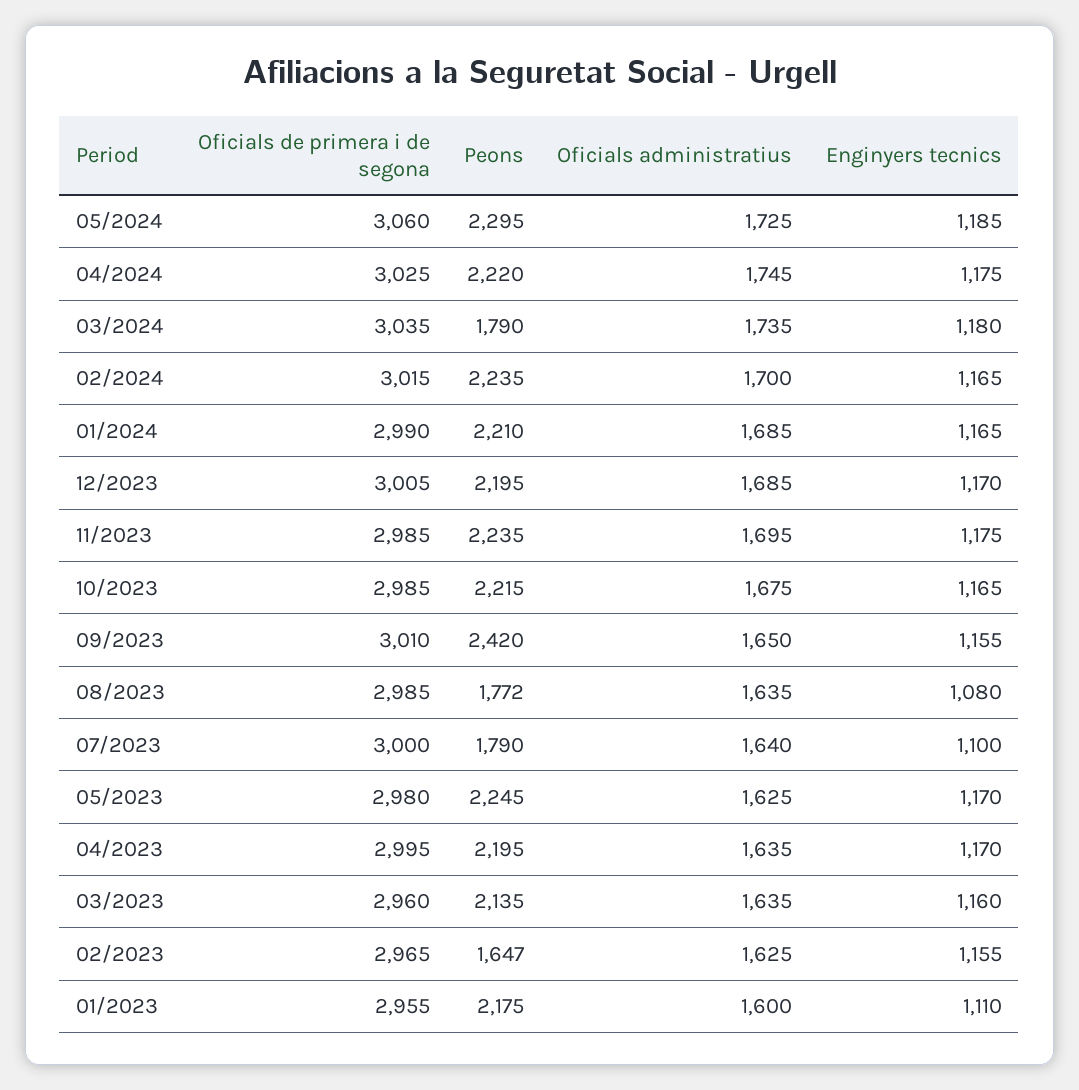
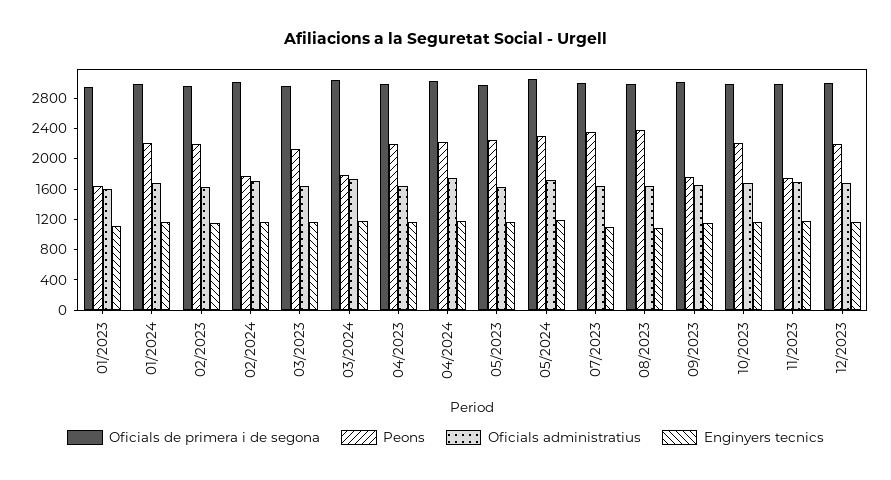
  {
    "Oficials de primera i de segona": {
      "05/2024": 3060,
      "04/2024": 3025,
      "03/2024": 3035,
      "02/2024": 3015,
      "01/2024": 2990,
      "12/2023": 3005,
      "11/2023": 2985,
      "10/2023": 2985,
      "09/2023": 3010,
      "08/2023": 2985,
      "07/2023": 3000,
      "05/2023": 2980,
      "04/2023": 2995,
      "03/2023": 2960,
      "02/2023": 2965,
      "01/2023": 2955
    },
    "Peons": {
      "05/2024": 2295,
      "04/2024": 2220,
      "03/2024": 1790,
-     "02/2024": 2235,
+     "02/2024": 1800,
      "01/2024": 2210,
      "12/2023": 2195,
-     "11/2023": 2235,
+     "11/2023": 1800,
      "10/2023": 2215,
-     "09/2023": 2420,
+     "09/2023": 1800,
-     "08/2023": 1772,
+     "08/2023": 2400,
-     "07/2023": 1790,
+     "07/2023": 2400,
      "05/2023": 2245,
      "04/2023": 2195,
      "03/2023": 2135,
-     "02/2023": 1647,
+     "02/2023": 2200,
-     "01/2023": 2175
+     "01/2023": 1600
    },
    "Oficials administratius": {
      "05/2024": 1725,
      "04/2024": 1745,
      "03/2024": 1735,
      "02/2024": 1700,
      "01/2024": 1685,
      "12/2023": 1685,
      "11/2023": 1695,
      "10/2023": 1675,
      "09/2023": 1650,
      "08/2023": 1635,
      "07/2023": 1640,
      "05/2023": 1625,
      "04/2023": 1635,
      "03/2023": 1635,
      "02/2023": 1625,
      "01/2023": 1600
    },
    "Enginyers tecnics": {
      "05/2024": 1185,
      "04/2024": 1175,
      "03/2024": 1180,
      "02/2024": 1165,
      "01/2024": 1165,
      "12/2023": 1170,
      "11/2023": 1175,
      "10/2023": 1165,
      "09/2023": 1155,
      "08/2023": 1080,
      "07/2023": 1100,
      "05/2023": 1170,
      "04/2023": 1170,
      "03/2023": 1160,
      "02/2023": 1155,
      "01/2023": 1110
    }
  }

